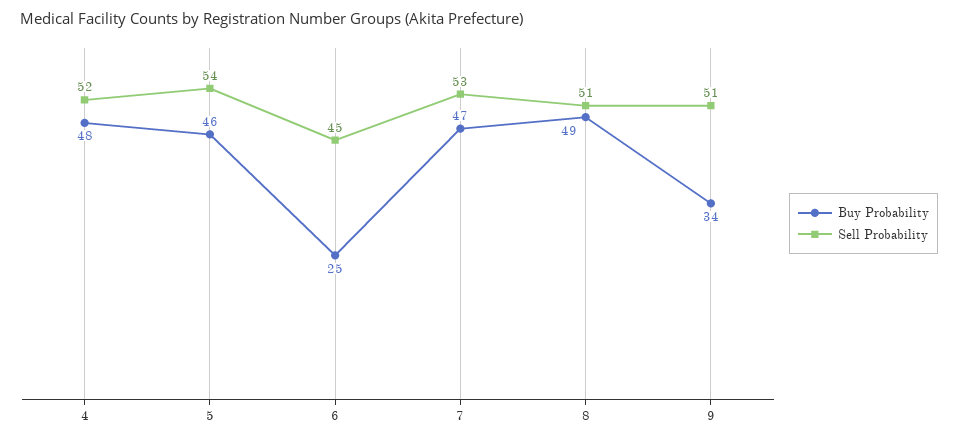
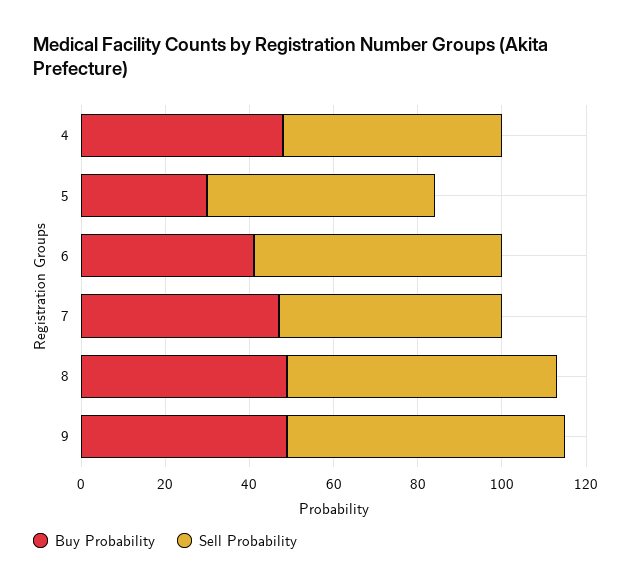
  {
    "Buy Probability": {
      "4": 48,
-     "5": 46,
+     "5": 30,
-     "6": 25,
+     "6": 40,
      "7": 47,
      "8": 49,
-     "9": 34
+     "9": 50
    },
    "Sell Probability": {
      "4": 52,
      "5": 54,
-     "6": 45,
+     "6": 60,
      "7": 53,
-     "8": 51,
+     "8": 65,
-     "9": 51
+     "9": 65
    }
  }

